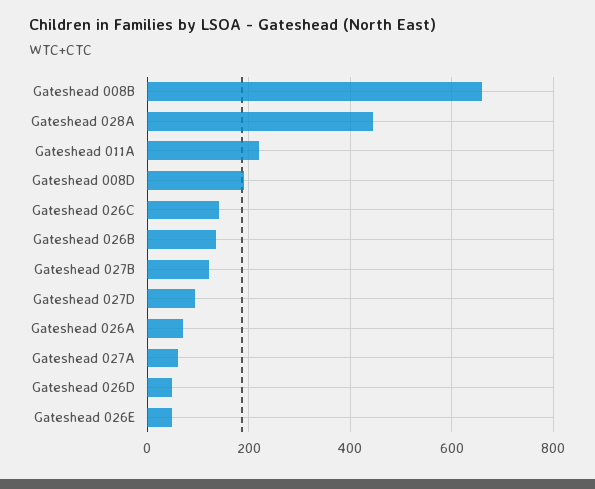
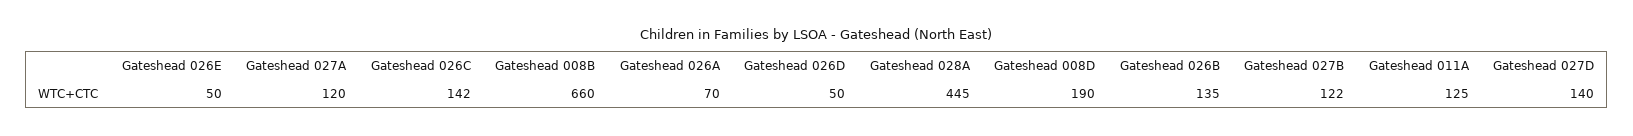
  {
    "Gateshead 008B": 660,
    "Gateshead 028A": 445,
-   "Gateshead 011A": 220,
+   "Gateshead 011A": 125,
    "Gateshead 008D": 190,
    "Gateshead 026C": 142,
    "Gateshead 026B": 135,
    "Gateshead 027B": 122,
-   "Gateshead 027D": 100,
+   "Gateshead 027D": 140,
    "Gateshead 026A": 70,
-   "Gateshead 027A": 60,
+   "Gateshead 027A": 120,
    "Gateshead 026D": 50,
    "Gateshead 026E": 50
  }

